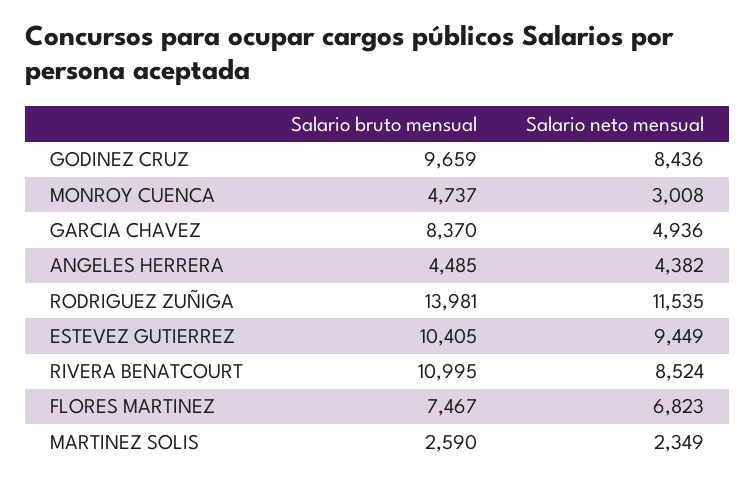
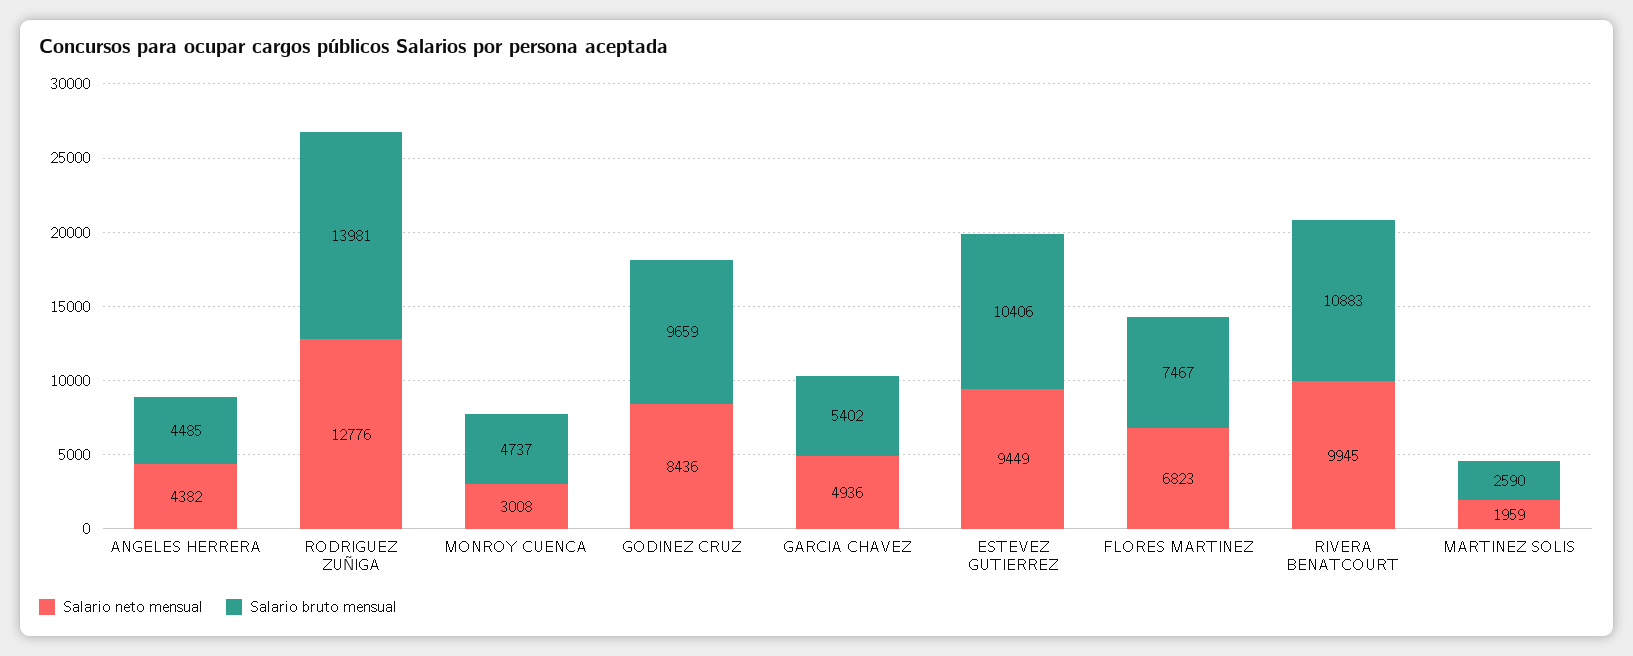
  {
    "Salario bruto mensual": {
      "GODINEZ CRUZ": 9659,
      "MONROY CUENCA": 4737,
-     "GARCIA CHAVEZ": 8370,
+     "GARCIA CHAVEZ": 5402,
      "ANGELES HERRERA": 4485,
      "RODRIGUEZ ZUÑIGA": 13981,
-     "ESTEVEZ GUTIERREZ": 10405,
+     "ESTEVEZ GUTIERREZ": 10406,
-     "RIVERA BENATCOURT": 10995,
+     "RIVERA BENATCOURT": 10883,
      "FLORES MARTINEZ": 7467,
      "MARTINEZ SOLIS": 2590
    },
    "Salario neto mensual": {
      "GODINEZ CRUZ": 8436,
      "MONROY CUENCA": 3008,
      "GARCIA CHAVEZ": 4936,
      "ANGELES HERRERA": 4382,
-     "RODRIGUEZ ZUÑIGA": 11535,
+     "RODRIGUEZ ZUÑIGA": 12776,
      "ESTEVEZ GUTIERREZ": 9449,
-     "RIVERA BENATCOURT": 8524,
+     "RIVERA BENATCOURT": 9945,
      "FLORES MARTINEZ": 6823,
-     "MARTINEZ SOLIS": 2349
+     "MARTINEZ SOLIS": 1959
    }
  }

